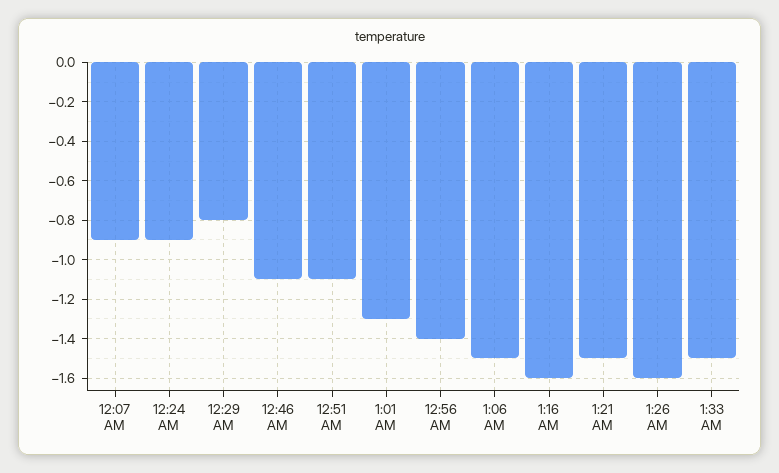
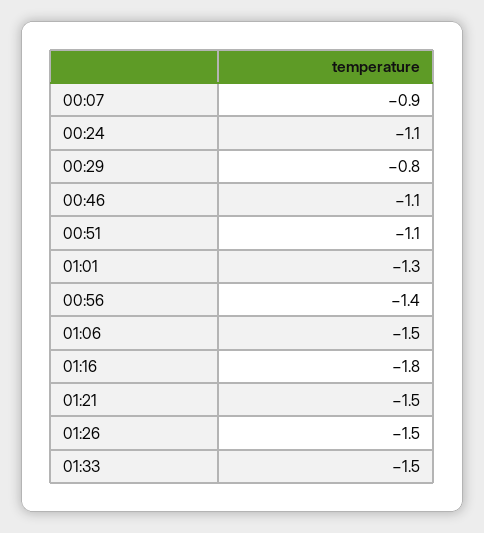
  {
    "12:07 AM": -0.9,
-   "12:24 AM": -0.9,
+   "12:24 AM": -1.1,
    "12:29 AM": -0.8,
    "12:46 AM": -1.1,
    "12:51 AM": -1.1,
    "1:01 AM": -1.3,
    "12:56 AM": -1.4,
    "1:06 AM": -1.5,
-   "1:16 AM": -1.6,
+   "1:16 AM": -1.8,
    "1:21 AM": -1.5,
-   "1:26 AM": -1.6,
+   "1:26 AM": -1.5,
    "1:33 AM": -1.5
  }

